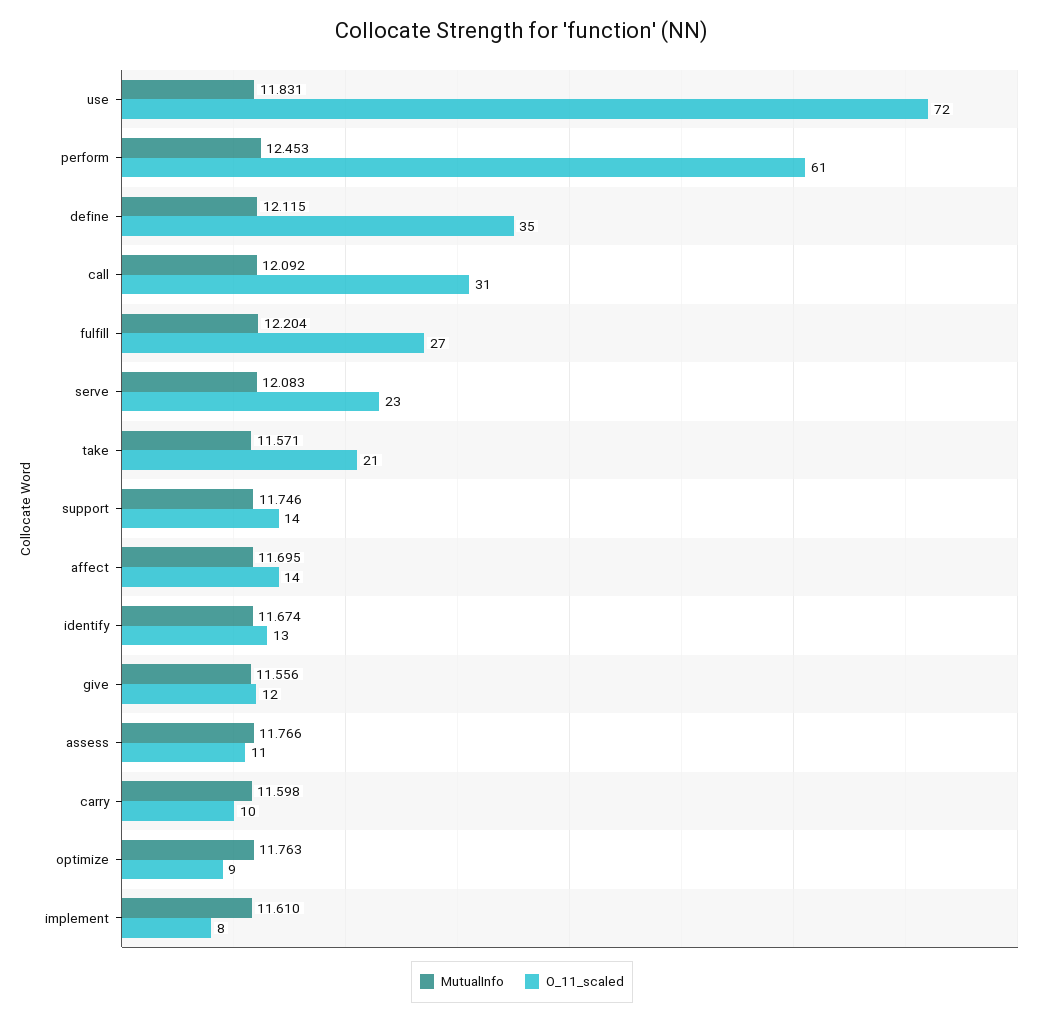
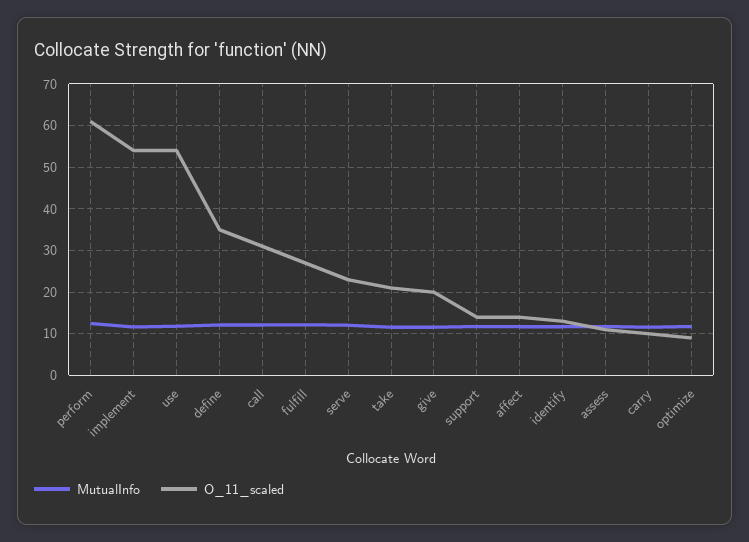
  {
    "MutualInfo": {
      "use": 11.831,
      "perform": 12.453,
      "define": 12.115,
      "call": 12.092,
      "fulfill": 12.204,
      "serve": 12.083,
      "take": 11.571,
      "support": 11.746,
      "affect": 11.695,
      "identify": 11.674,
      "give": 11.556,
      "assess": 11.766,
      "carry": 11.598,
      "optimize": 11.763,
      "implement": 11.61
    },
    "O_11_scaled": {
-     "use": 72,
+     "use": 54,
      "perform": 61,
      "define": 35,
      "call": 31,
      "fulfill": 27,
      "serve": 23,
      "take": 21,
      "support": 14,
      "affect": 14,
      "identify": 13,
-     "give": 12,
+     "give": 20,
      "assess": 11,
      "carry": 10,
      "optimize": 9,
-     "implement": 8
+     "implement": 54
    }
  }

